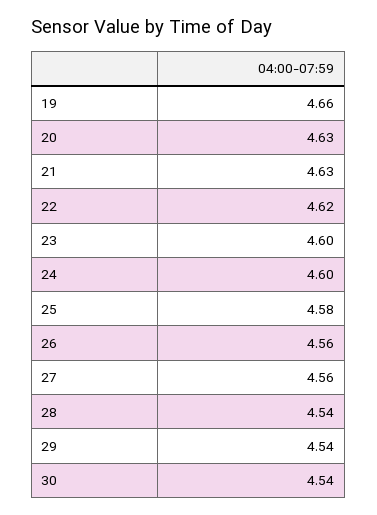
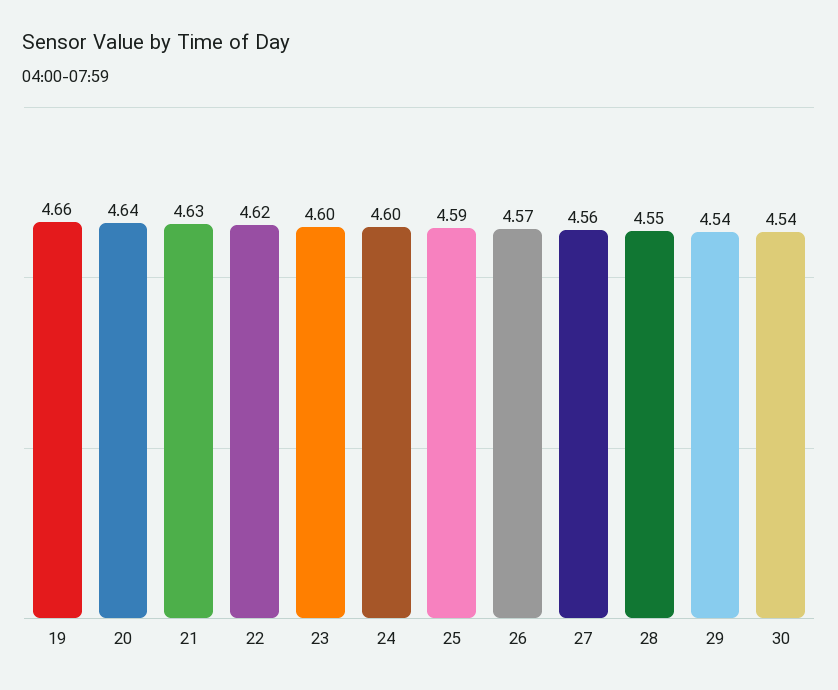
  {
    "19": 4.66,
-   "20": 4.63,
+   "20": 4.64,
    "21": 4.63,
    "22": 4.62,
    "23": 4.6,
    "24": 4.6,
-   "25": 4.58,
+   "25": 4.59,
-   "26": 4.56,
+   "26": 4.57,
    "27": 4.56,
-   "28": 4.54,
+   "28": 4.55,
    "29": 4.54,
    "30": 4.54
  }

